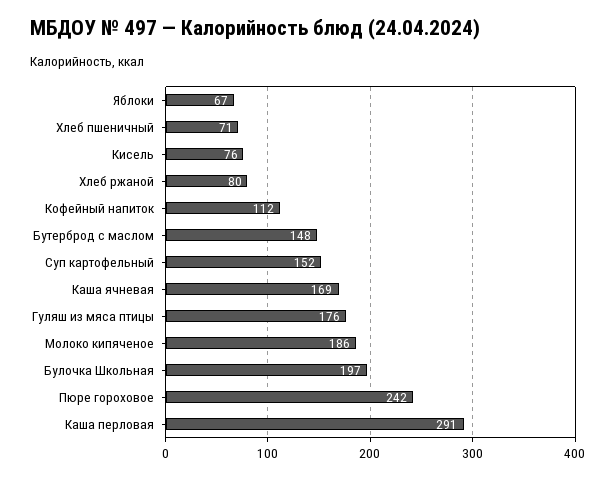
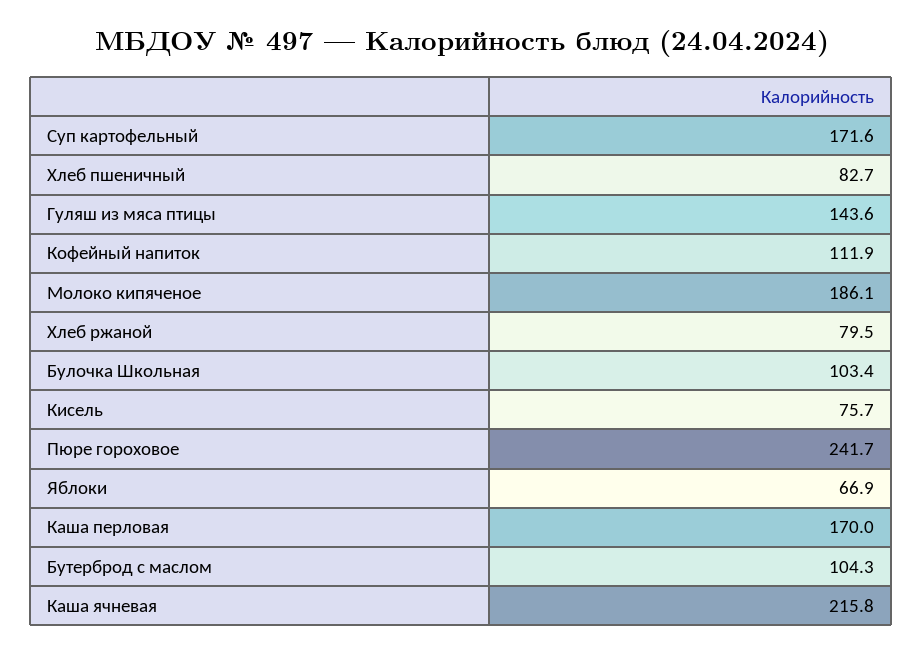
  {
    "Яблоки": 66.9,
-   "Хлеб пшеничный": 71,
+   "Хлеб пшеничный": 82.7,
    "Кисель": 75.7,
    "Хлеб ржаной": 79.5,
    "Кофейный напиток": 111.9,
-   "Бутерброд с маслом": 148,
+   "Бутерброд с маслом": 104.3,
-   "Суп картофельный": 152,
+   "Суп картофельный": 171.6,
-   "Каша ячневая": 169,
+   "Каша ячневая": 215.8,
-   "Гуляш из мяса птицы": 176,
+   "Гуляш из мяса птицы": 143.6,
    "Молоко кипяченое": 186.1,
-   "Булочка Школьная": 197,
+   "Булочка Школьная": 103.4,
    "Пюре гороховое": 241.7,
-   "Каша перловая": 291
+   "Каша перловая": 170
  }

